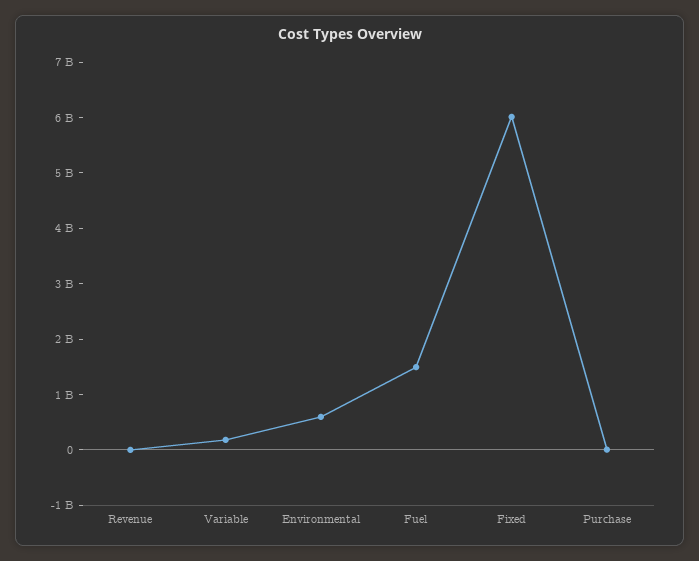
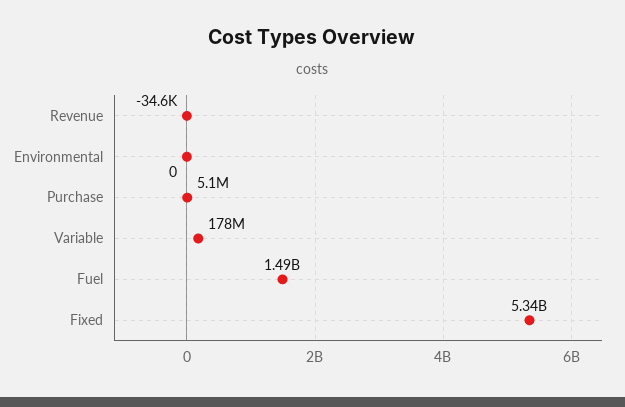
  {
    "Revenue": -34600,
    "Variable": 178000000,
-   "Environmental": 600000000,
+   "Environmental": 0,
    "Fuel": 1490000000,
-   "Fixed": 6000000000,
+   "Fixed": 5340000000,
    "Purchase": 5100000
  }

